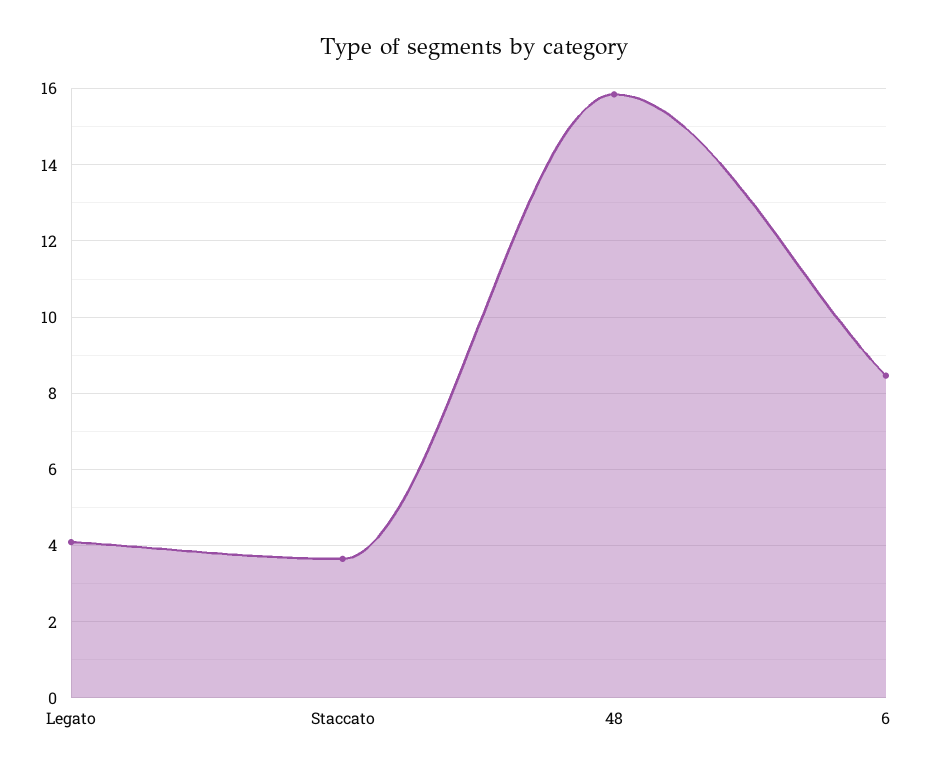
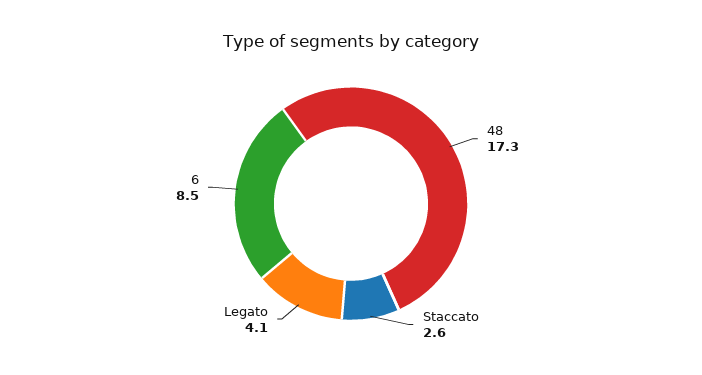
  {
    "Legato": 4.1,
-   "Staccato": 3.6,
+   "Staccato": 2.6,
-   "48": 15.8,
+   "48": 17.3,
    "6": 8.5
  }

